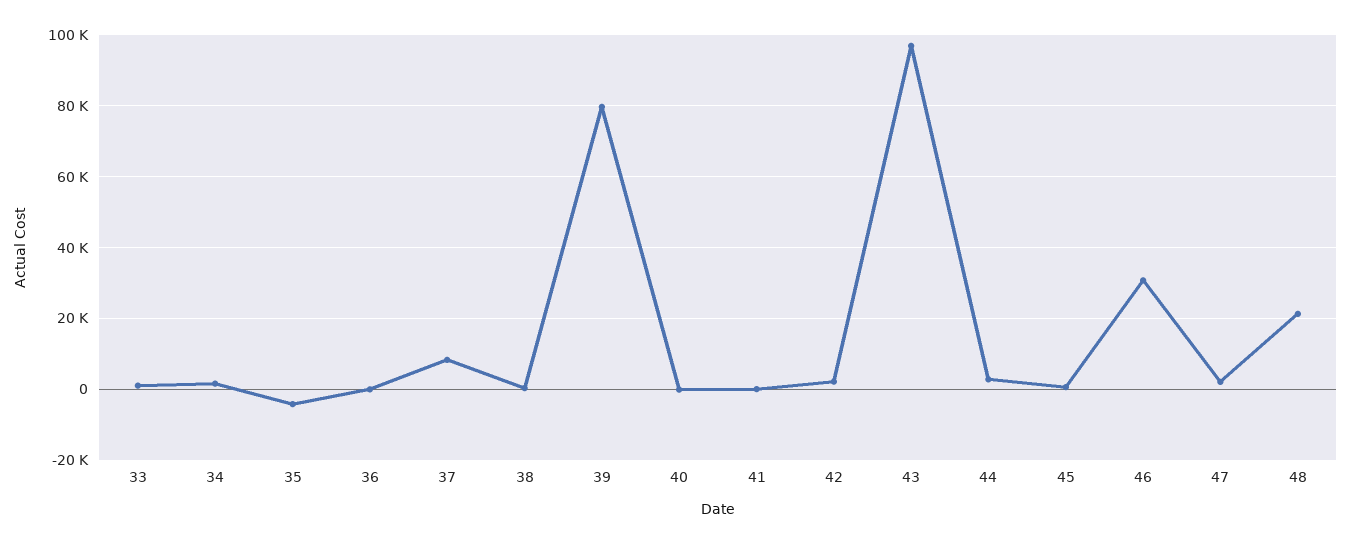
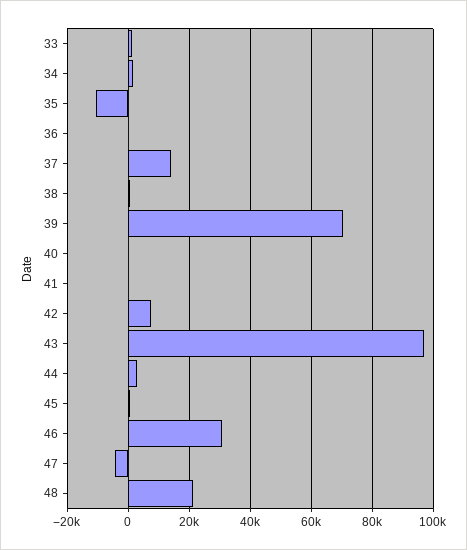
  {
    "33": 2000,
    "34": 2000,
-   "35": -4000,
+   "35": -10000,
    "36": 0,
-   "37": 8000,
+   "37": 14000,
    "38": 0,
-   "39": 80000,
+   "39": 70000,
    "40": 0,
    "41": 0,
-   "42": 2000,
+   "42": 8000,
    "43": 96000,
    "44": 2000,
    "45": 0,
    "46": 30000,
-   "47": 2000,
+   "47": -4000,
    "48": 22000
  }

